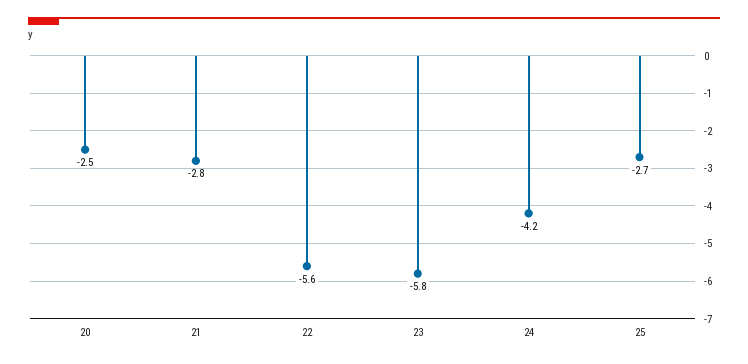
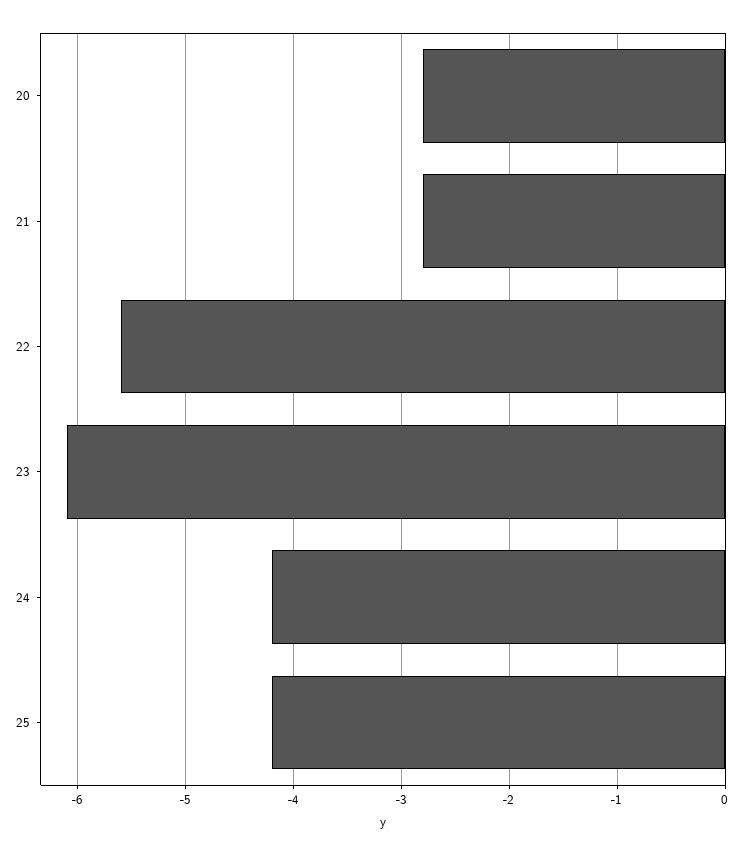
  {
-   "20": -2.5,
+   "20": -2.8,
    "21": -2.8,
    "22": -5.6,
-   "23": -5.8,
+   "23": -6.1,
    "24": -4.2,
-   "25": -2.7
+   "25": -4.2
  }

